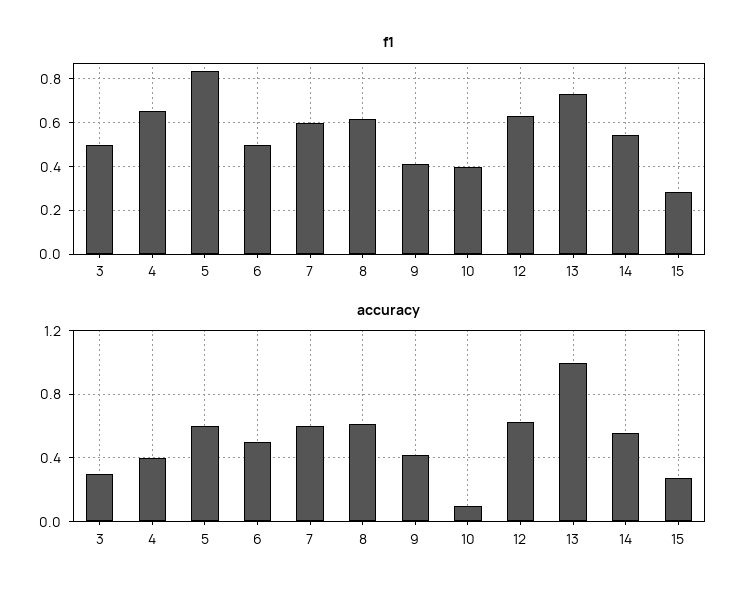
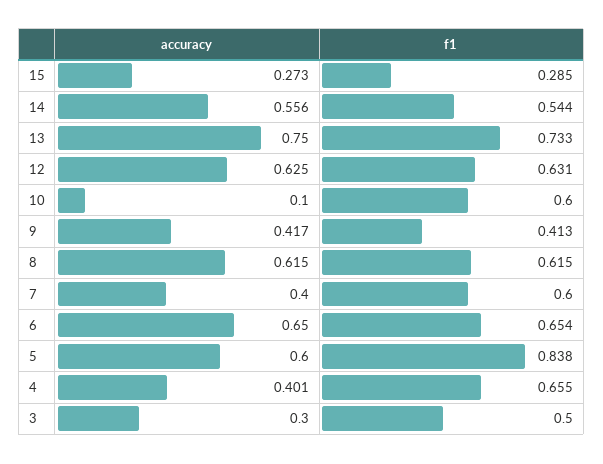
  {
    "f1": {
      "3": 0.5,
      "4": 0.655,
      "5": 0.838,
-     "6": 0.5,
+     "6": 0.654,
      "7": 0.6,
      "8": 0.615,
      "9": 0.413,
-     "10": 0.4,
+     "10": 0.6,
      "12": 0.631,
      "13": 0.733,
      "14": 0.544,
      "15": 0.285
    },
    "accuracy": {
      "3": 0.3,
      "4": 0.401,
      "5": 0.6,
-     "6": 0.5,
+     "6": 0.65,
-     "7": 0.6,
+     "7": 0.4,
      "8": 0.615,
      "9": 0.417,
      "10": 0.1,
      "12": 0.625,
-     "13": 1,
+     "13": 0.75,
      "14": 0.556,
      "15": 0.273
    }
  }

